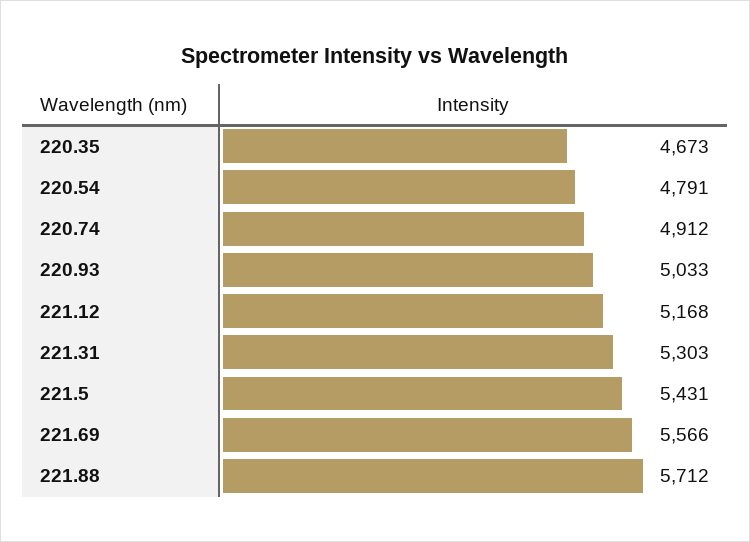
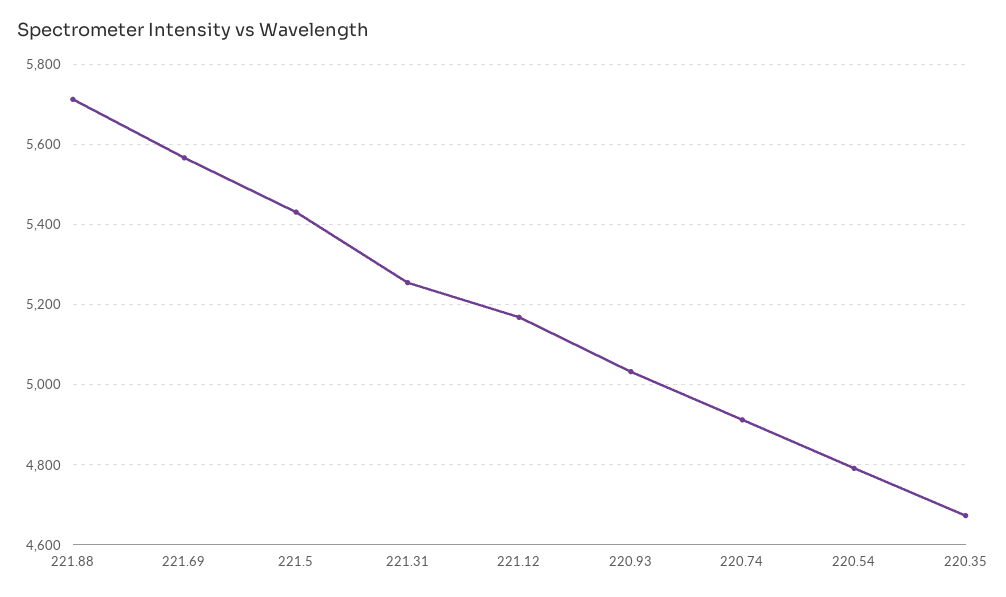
  {
    "220.35": 4673,
    "220.54": 4791,
    "220.74": 4912,
    "220.93": 5033,
    "221.12": 5168,
-   "221.31": 5303,
+   "221.31": 5260,
    "221.5": 5431,
    "221.69": 5566,
    "221.88": 5712
  }

